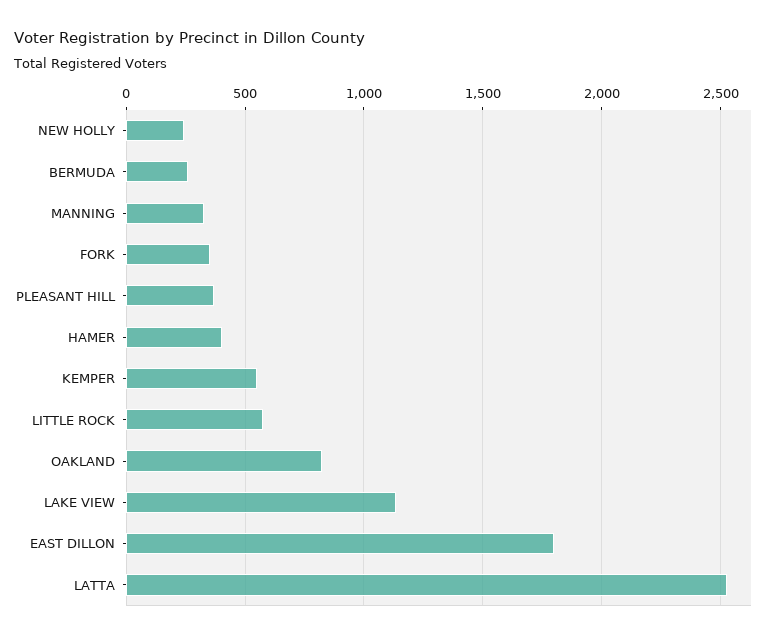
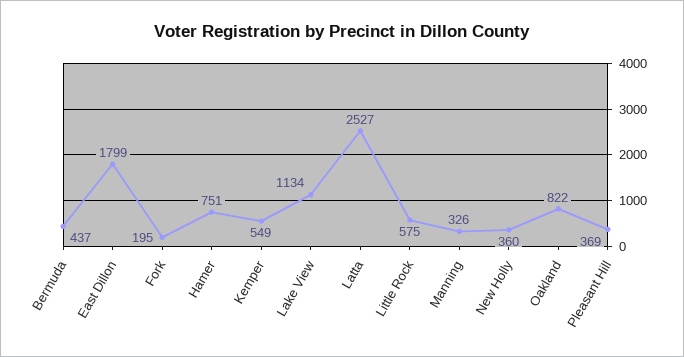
  {
-   "NEW HOLLY": 250,
+   "NEW HOLLY": 360,
-   "BERMUDA": 250,
+   "BERMUDA": 437,
    "MANNING": 326,
-   "FORK": 350,
+   "FORK": 195,
    "PLEASANT HILL": 369,
-   "HAMER": 400,
+   "HAMER": 751,
    "KEMPER": 549,
    "LITTLE ROCK": 575,
    "OAKLAND": 822,
    "LAKE VIEW": 1134,
    "EAST DILLON": 1799,
    "LATTA": 2527
  }

